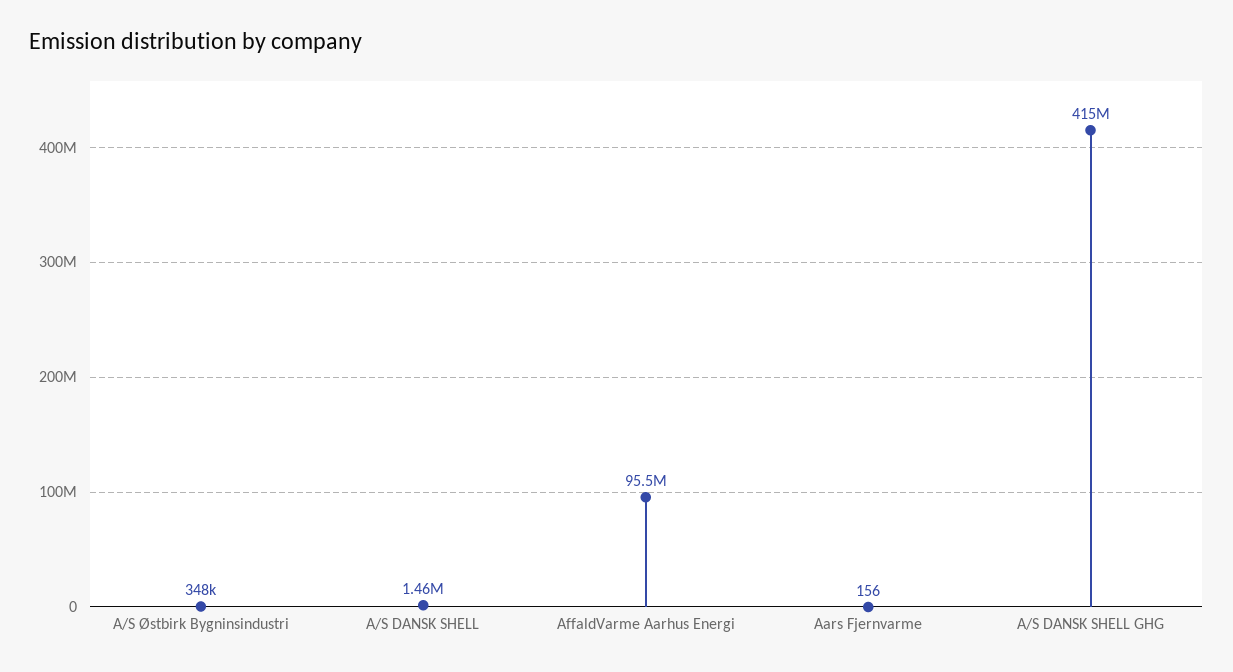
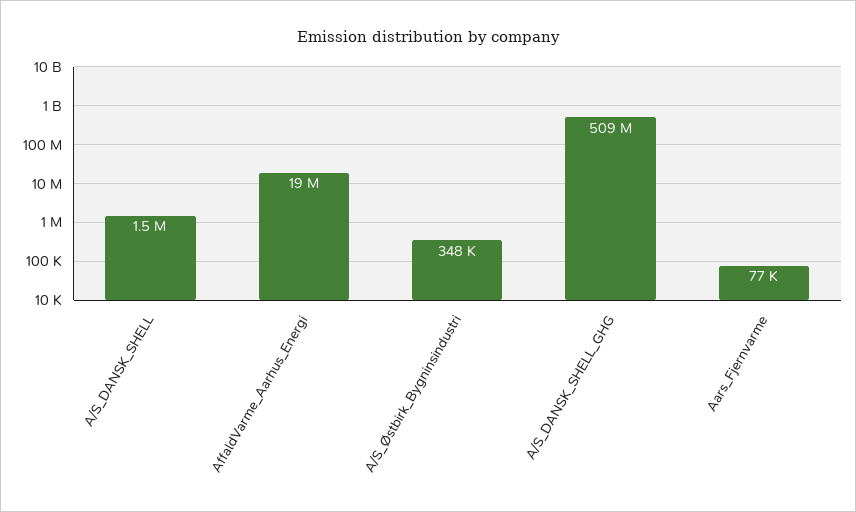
  {
    "A/S Østbirk Bygninsindustri": 348000,
    "A/S DANSK SHELL": 1460000,
-   "AffaldVarme Aarhus Energi": 95500000,
+   "AffaldVarme Aarhus Energi": 19000000,
-   "Aars Fjernvarme": 156,
+   "Aars Fjernvarme": 77000,
-   "A/S DANSK SHELL GHG": 415000000
+   "A/S DANSK SHELL GHG": 509000000
  }

